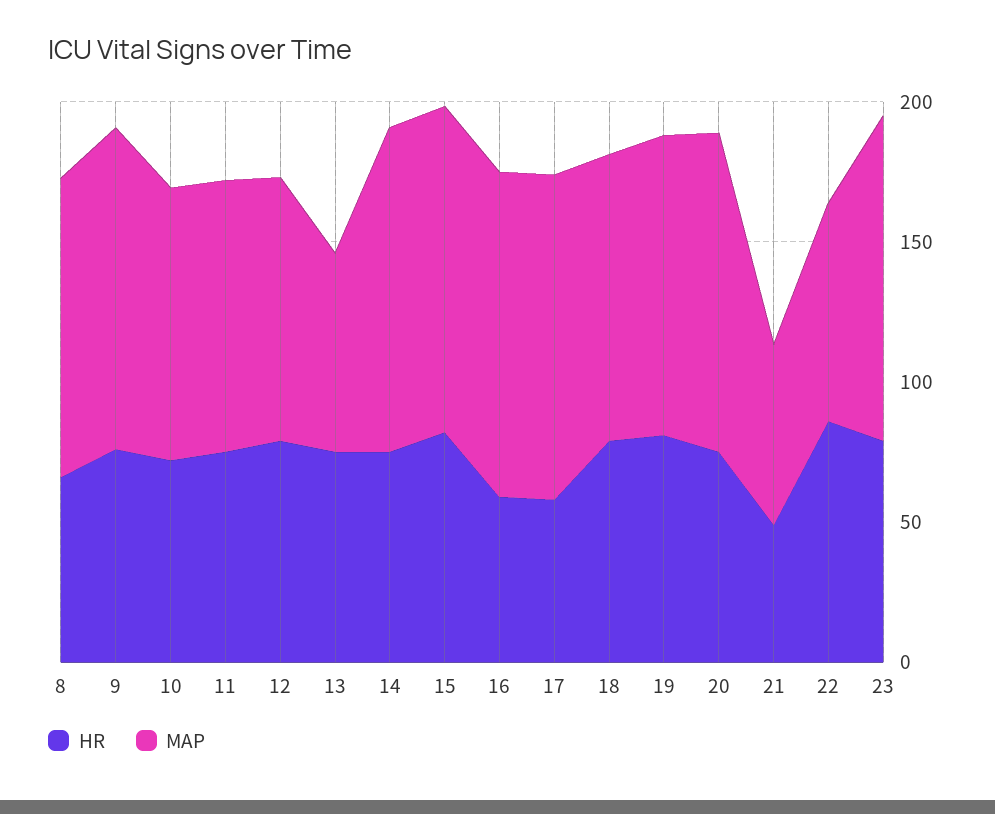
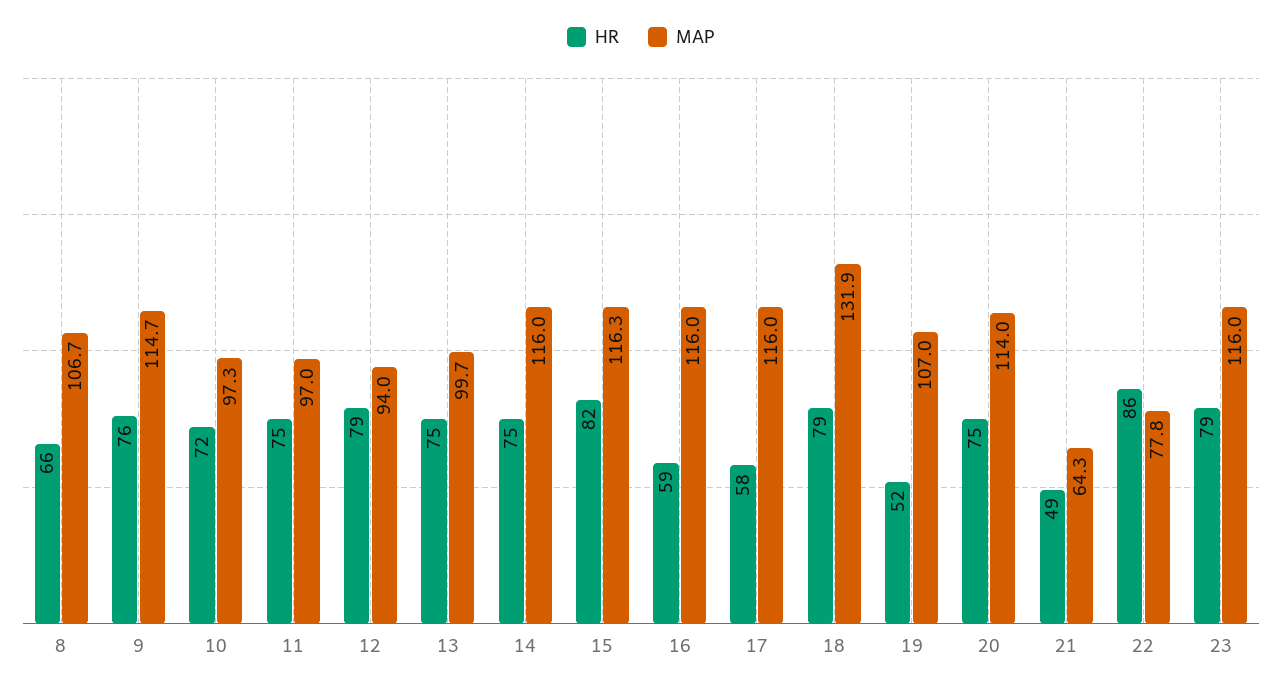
  {
    "HR": {
      "8": 66,
      "9": 76,
      "10": 72,
      "11": 75,
      "12": 79,
      "13": 75,
      "14": 75,
      "15": 82,
      "16": 59,
      "17": 58,
      "18": 79,
-     "19": 80,
+     "19": 52,
      "20": 75,
      "21": 49,
      "22": 86,
      "23": 79
    },
    "MAP": {
      "8": 106.7,
      "9": 114.7,
      "10": 97.3,
      "11": 97,
      "12": 94,
-     "13": 70,
+     "13": 99.7,
      "14": 116,
      "15": 116.3,
      "16": 116,
      "17": 116,
-     "18": 100,
+     "18": 131.9,
      "19": 107,
      "20": 114,
      "21": 64.3,
      "22": 77.8,
      "23": 116
    }
  }

